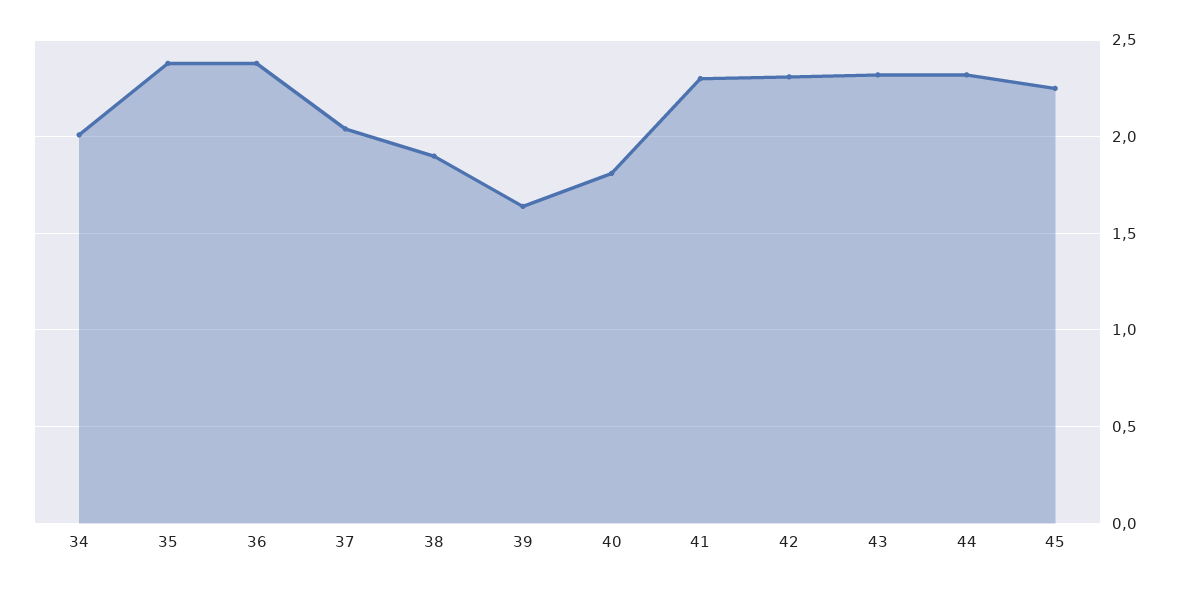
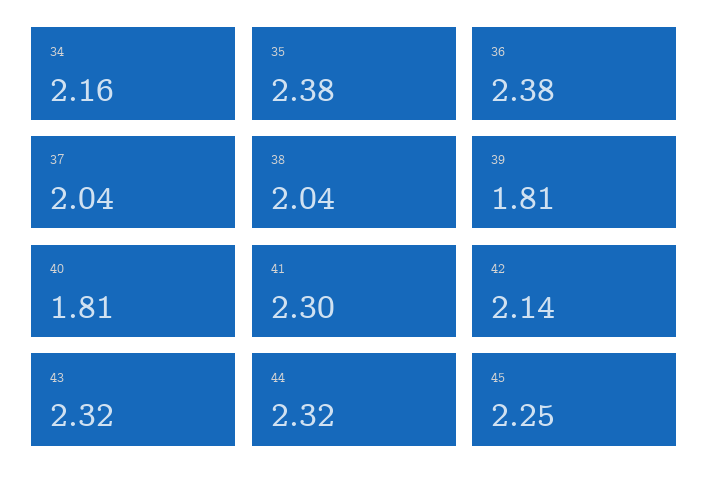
  {
-   "34": 2,
+   "34": 2.16,
    "35": 2.38,
    "36": 2.38,
    "37": 2.04,
-   "38": 1.9,
+   "38": 2.04,
-   "39": 1.65,
+   "39": 1.81,
    "40": 1.81,
    "41": 2.3,
-   "42": 2.3,
+   "42": 2.14,
    "43": 2.32,
    "44": 2.32,
    "45": 2.25
  }

